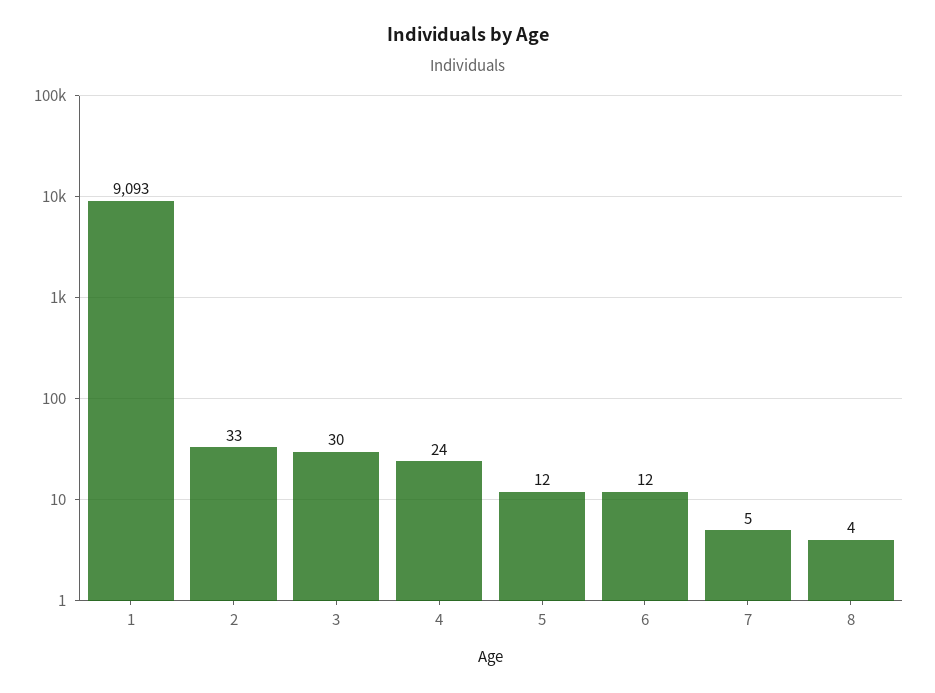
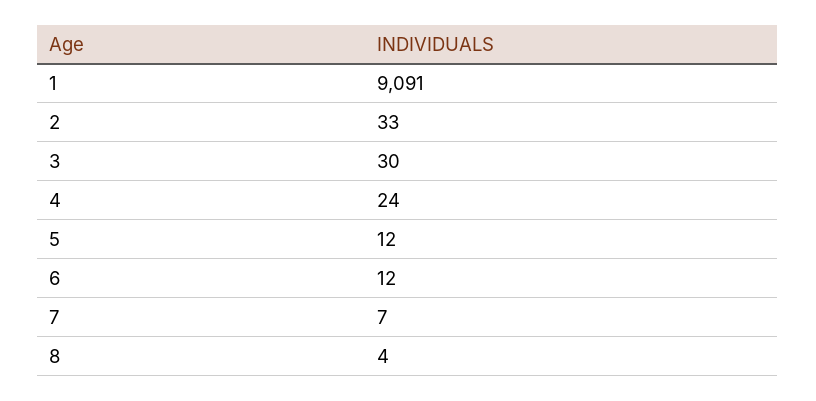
  {
-   "1": 9093,
+   "1": 9091,
    "2": 33,
    "3": 30,
    "4": 24,
    "5": 12,
    "6": 12,
-   "7": 5,
+   "7": 7,
    "8": 4
  }

